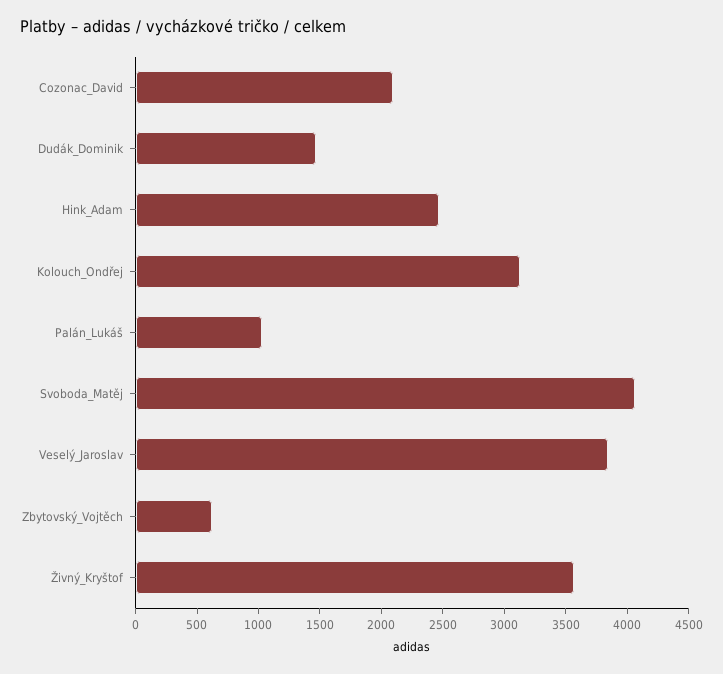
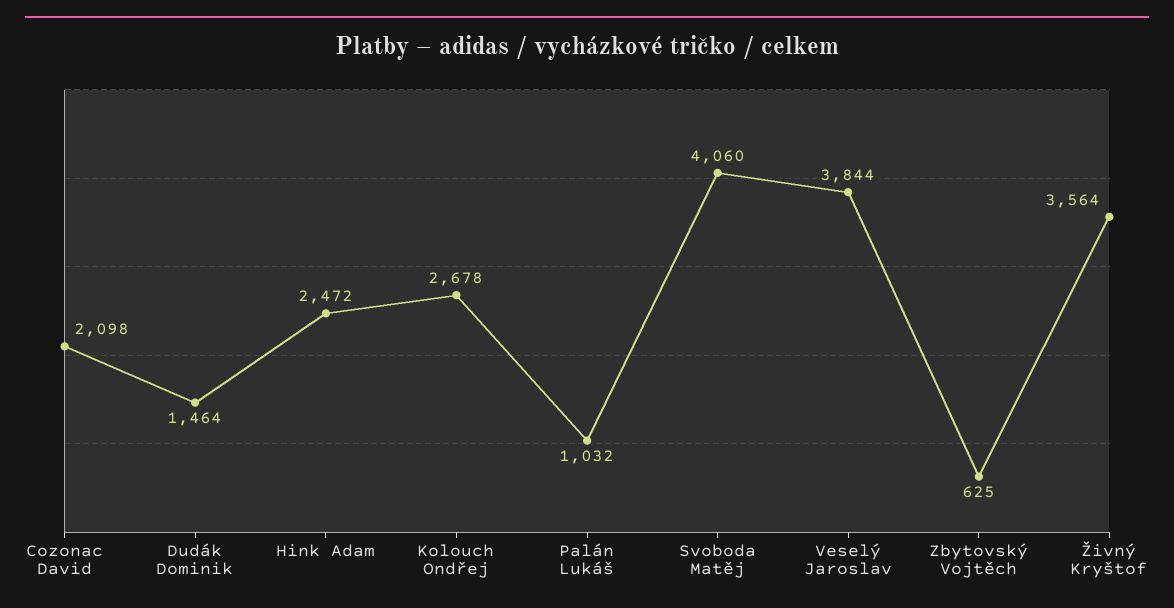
  {
    "Cozonac_David": 2098,
    "Dudák_Dominik": 1464,
    "Hink_Adam": 2472,
-   "Kolouch_Ondřej": 3100,
+   "Kolouch_Ondřej": 2678,
    "Palán_Lukáš": 1032,
    "Svoboda_Matěj": 4060,
    "Veselý_Jaroslav": 3844,
    "Zbytovský_Vojtěch": 625,
    "Živný_Kryštof": 3564
  }

